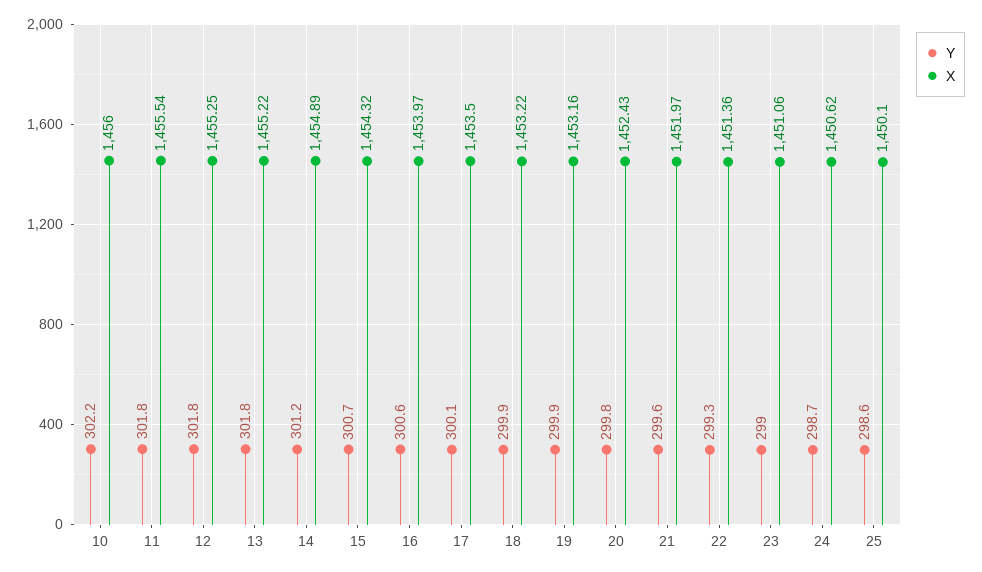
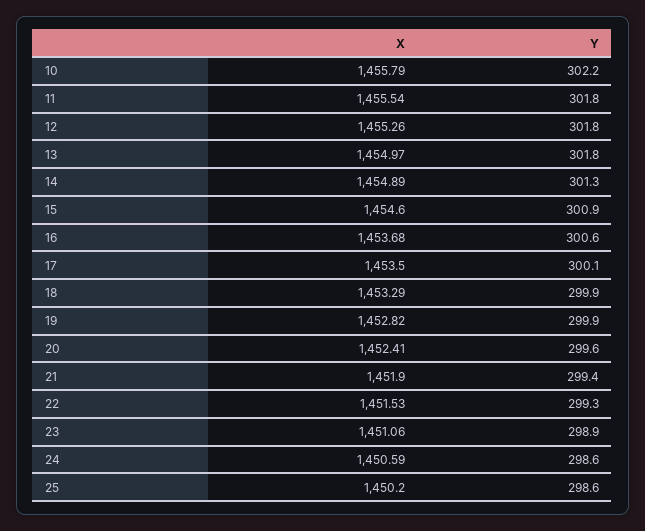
  {
    "Y": {
      "10": 302.2,
      "11": 301.8,
      "12": 301.8,
      "13": 301.8,
-     "14": 301.2,
+     "14": 301.3,
-     "15": 300.7,
+     "15": 300.9,
      "16": 300.6,
      "17": 300.1,
      "18": 299.9,
      "19": 299.9,
-     "20": 299.8,
+     "20": 299.6,
-     "21": 299.6,
+     "21": 299.4,
      "22": 299.3,
-     "23": 299,
+     "23": 298.9,
-     "24": 298.7,
+     "24": 298.6,
      "25": 298.6
    },
    "X": {
-     "10": 1456,
+     "10": 1455.79,
      "11": 1455.54,
-     "12": 1455.25,
+     "12": 1455.26,
-     "13": 1455.22,
+     "13": 1454.97,
      "14": 1454.89,
-     "15": 1454.32,
+     "15": 1454.6,
-     "16": 1453.97,
+     "16": 1453.68,
      "17": 1453.5,
-     "18": 1453.22,
+     "18": 1453.29,
-     "19": 1453.16,
+     "19": 1452.82,
-     "20": 1452.43,
+     "20": 1452.41,
-     "21": 1451.97,
+     "21": 1451.9,
-     "22": 1451.36,
+     "22": 1451.53,
      "23": 1451.06,
-     "24": 1450.62,
+     "24": 1450.59,
-     "25": 1450.1
+     "25": 1450.2
    }
  }

